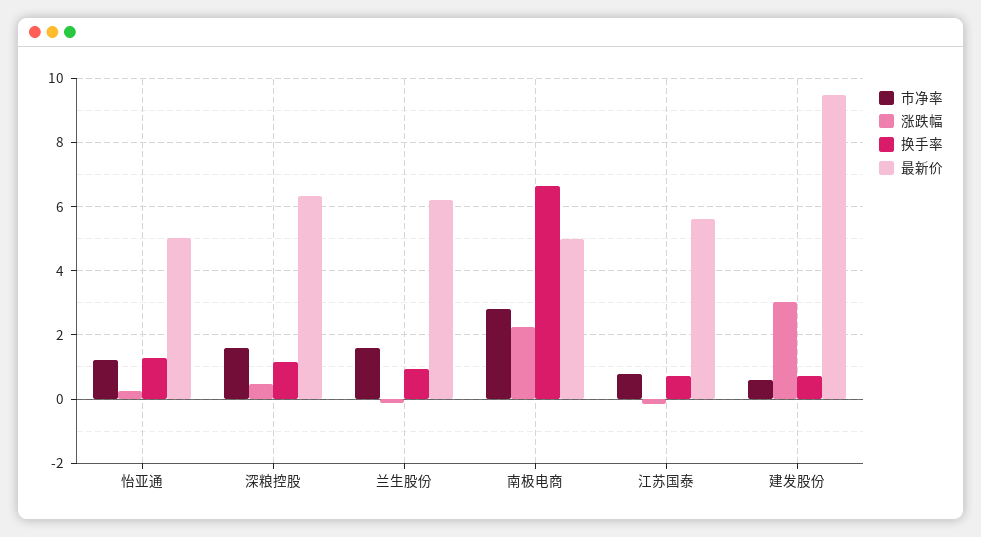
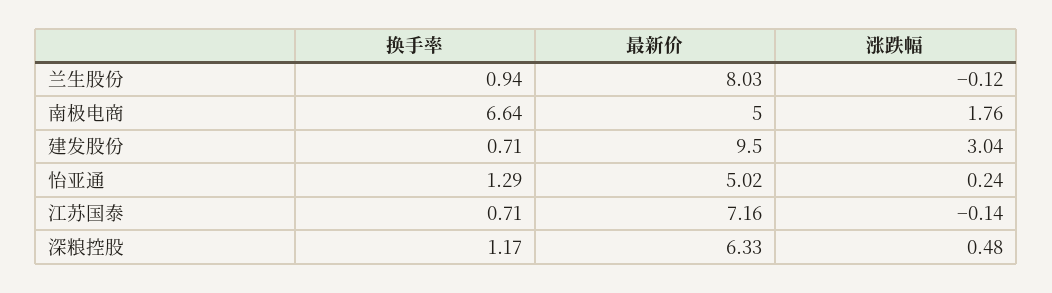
  {
-   "市净率": {
-     "怡亚通": 1.2,
-     "深粮控股": 1.6,
-     "兰生股份": 1.6,
-     "南极电商": 2.8,
-     "江苏国泰": 0.8,
-     "建发股份": 0.6
-   },
    "涨跌幅": {
      "怡亚通": 0.24,
      "深粮控股": 0.48,
      "兰生股份": -0.12,
-     "南极电商": 2.2,
+     "南极电商": 1.76,
      "江苏国泰": -0.14,
      "建发股份": 3.04
    },
    "换手率": {
      "怡亚通": 1.29,
      "深粮控股": 1.17,
      "兰生股份": 0.94,
      "南极电商": 6.64,
      "江苏国泰": 0.71,
      "建发股份": 0.71
    },
    "最新价": {
      "怡亚通": 5.02,
      "深粮控股": 6.33,
-     "兰生股份": 6.2,
+     "兰生股份": 8.03,
      "南极电商": 5,
-     "江苏国泰": 5.6,
+     "江苏国泰": 7.16,
      "建发股份": 9.5
    }
  }

